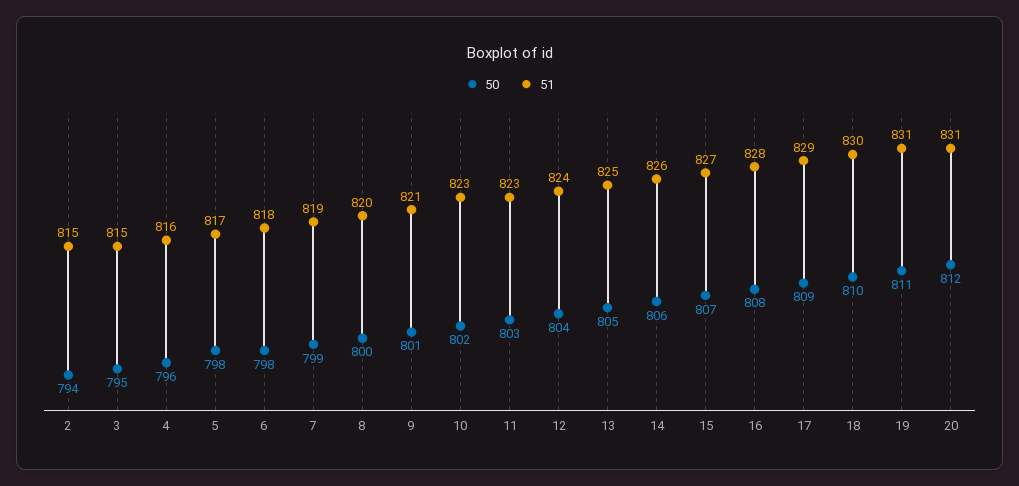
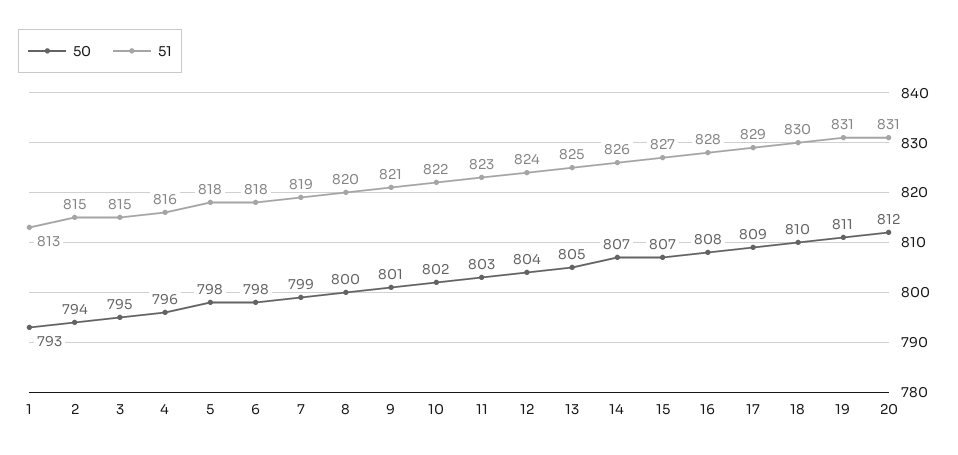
  {
    "50": {
      "2": 794,
      "3": 795,
      "4": 796,
      "5": 798,
      "6": 798,
      "7": 799,
      "8": 800,
      "9": 801,
      "10": 802,
      "11": 803,
      "12": 804,
      "13": 805,
-     "14": 806,
+     "14": 807,
      "15": 807,
      "16": 808,
      "17": 809,
      "18": 810,
      "19": 811,
-     "20": 812
+     "20": 812,
+     "1": 793
    },
    "51": {
      "2": 815,
      "3": 815,
      "4": 816,
-     "5": 817,
+     "5": 818,
      "6": 818,
      "7": 819,
      "8": 820,
      "9": 821,
-     "10": 823,
+     "10": 822,
      "11": 823,
      "12": 824,
      "13": 825,
      "14": 826,
      "15": 827,
      "16": 828,
      "17": 829,
      "18": 830,
      "19": 831,
-     "20": 831
+     "20": 831,
+     "1": 813
    }
  }

